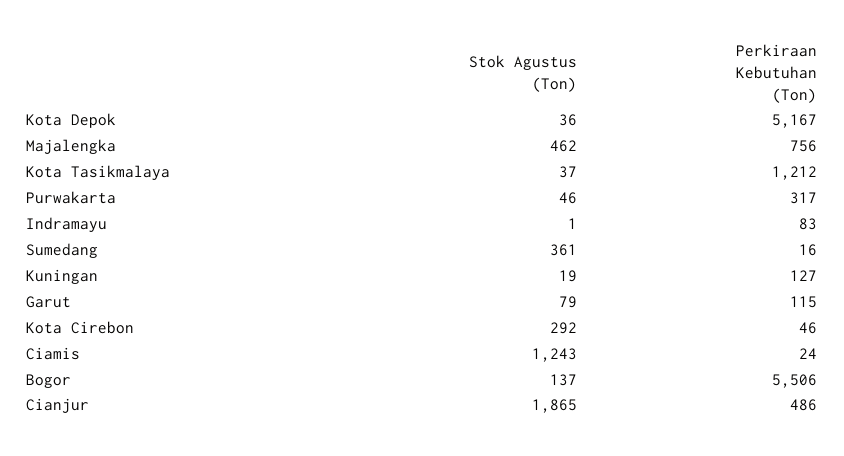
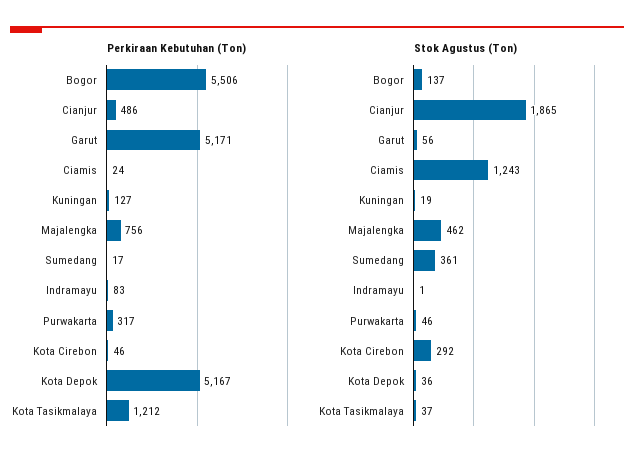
  {
    "Stok Agustus (Ton)": {
      "Kota Depok": 36,
      "Majalengka": 462,
      "Kota Tasikmalaya": 37,
      "Purwakarta": 46,
      "Indramayu": 1,
      "Sumedang": 361,
      "Kuningan": 19,
-     "Garut": 79,
+     "Garut": 56,
      "Kota Cirebon": 292,
      "Ciamis": 1243,
      "Bogor": 137,
      "Cianjur": 1865
    },
    "Perkiraan Kebutuhan (Ton)": {
      "Kota Depok": 5167,
      "Majalengka": 756,
      "Kota Tasikmalaya": 1212,
      "Purwakarta": 317,
      "Indramayu": 83,
-     "Sumedang": 16,
+     "Sumedang": 17,
      "Kuningan": 127,
-     "Garut": 115,
+     "Garut": 5171,
      "Kota Cirebon": 46,
      "Ciamis": 24,
      "Bogor": 5506,
      "Cianjur": 486
    }
  }

